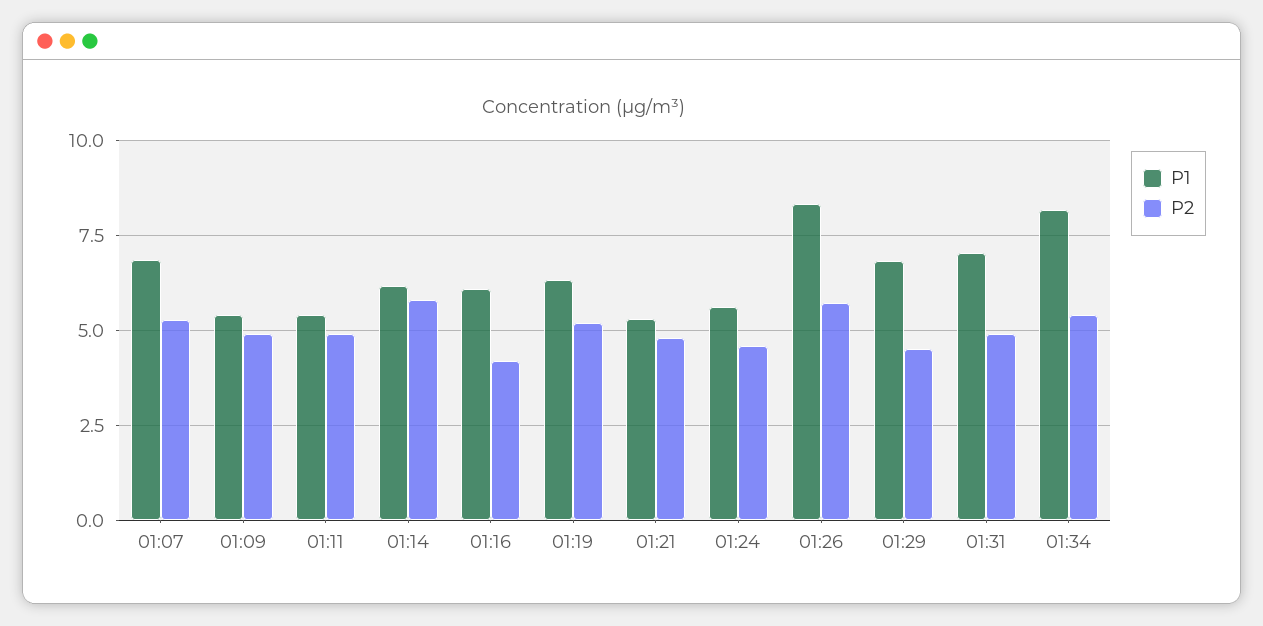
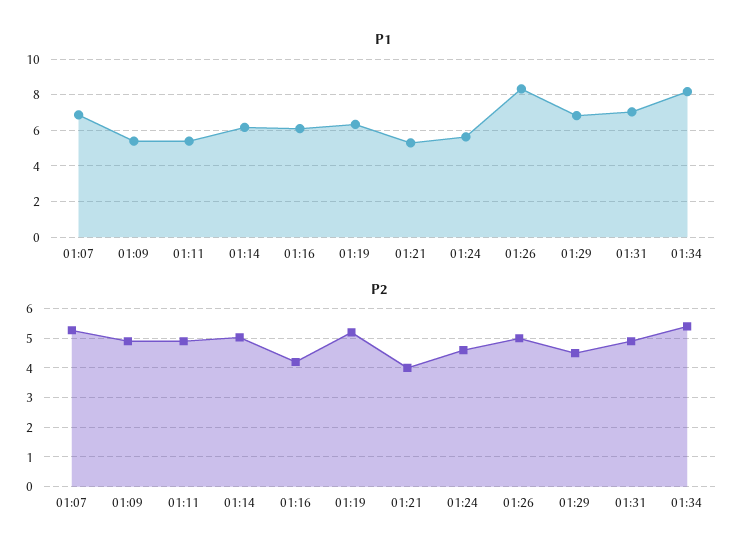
  {
    "P1": {
      "01:07": 6.75,
      "01:09": 5.5,
      "01:11": 5.5,
      "01:14": 6.25,
      "01:16": 6,
      "01:19": 6.25,
      "01:21": 5.25,
      "01:24": 5.75,
      "01:26": 8.25,
      "01:29": 6.75,
      "01:31": 7,
      "01:34": 8.25
    },
    "P2": {
      "01:07": 5.25,
      "01:09": 5,
      "01:11": 5,
-     "01:14": 5.75,
+     "01:14": 5,
      "01:16": 4.25,
      "01:19": 5.25,
-     "01:21": 4.75,
+     "01:21": 4,
      "01:24": 4.5,
-     "01:26": 5.75,
+     "01:26": 5,
      "01:29": 4.5,
      "01:31": 5,
      "01:34": 5.5
    }
  }

